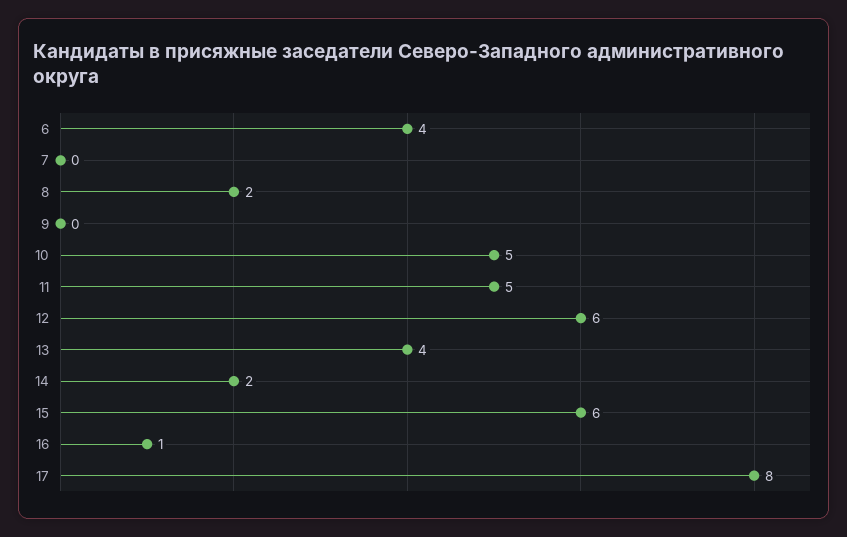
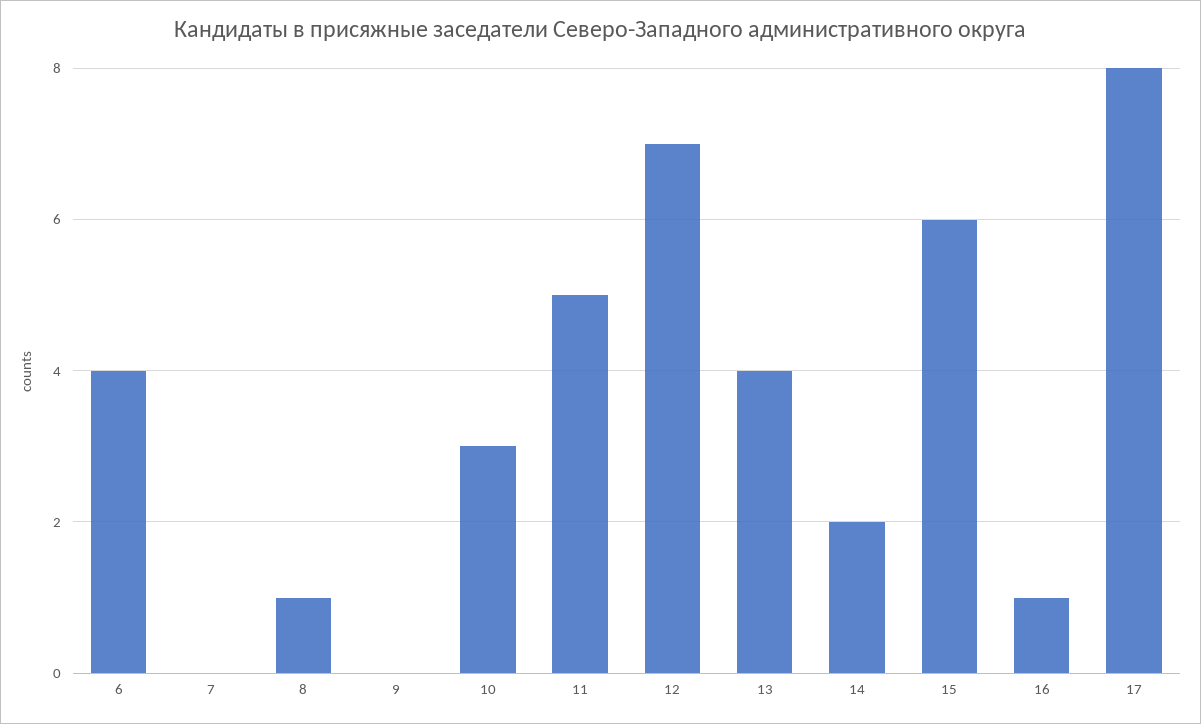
  {
    "6": 4,
    "7": 0,
-   "8": 2,
+   "8": 1,
    "9": 0,
-   "10": 5,
+   "10": 3,
    "11": 5,
-   "12": 6,
+   "12": 7,
    "13": 4,
    "14": 2,
    "15": 6,
    "16": 1,
    "17": 8
  }

